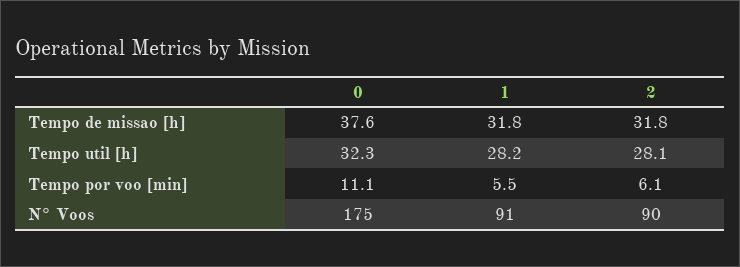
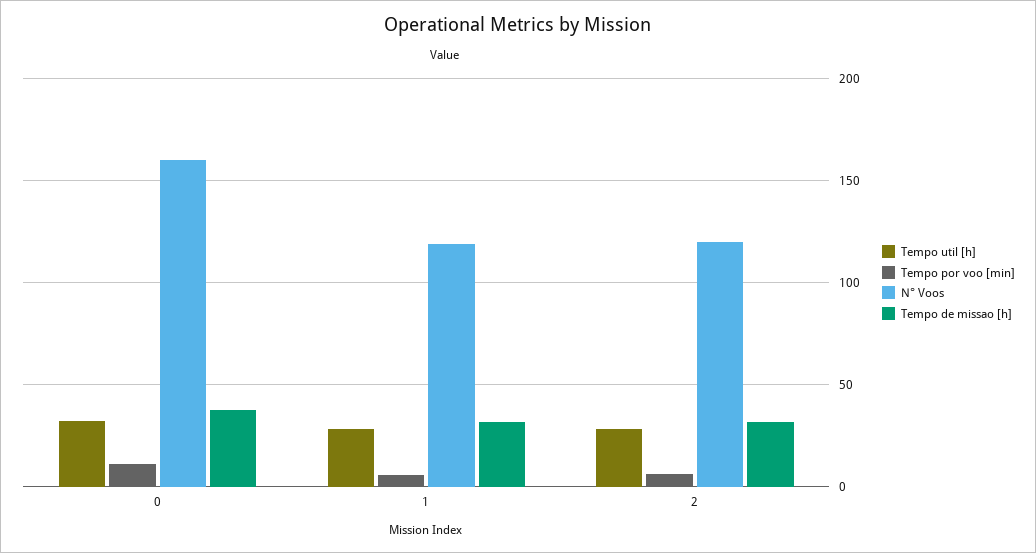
  {
    "Tempo de missao [h]": {
      "0": 37.6,
      "1": 31.8,
      "2": 31.8
    },
    "Tempo util [h]": {
      "0": 32.3,
      "1": 28.2,
      "2": 28.1
    },
    "Tempo por voo [min]": {
      "0": 11.1,
      "1": 5.5,
      "2": 6.1
    },
    "N° Voos": {
-     "0": 175,
+     "0": 160,
-     "1": 91,
+     "1": 120,
-     "2": 90
+     "2": 120
    }
  }

